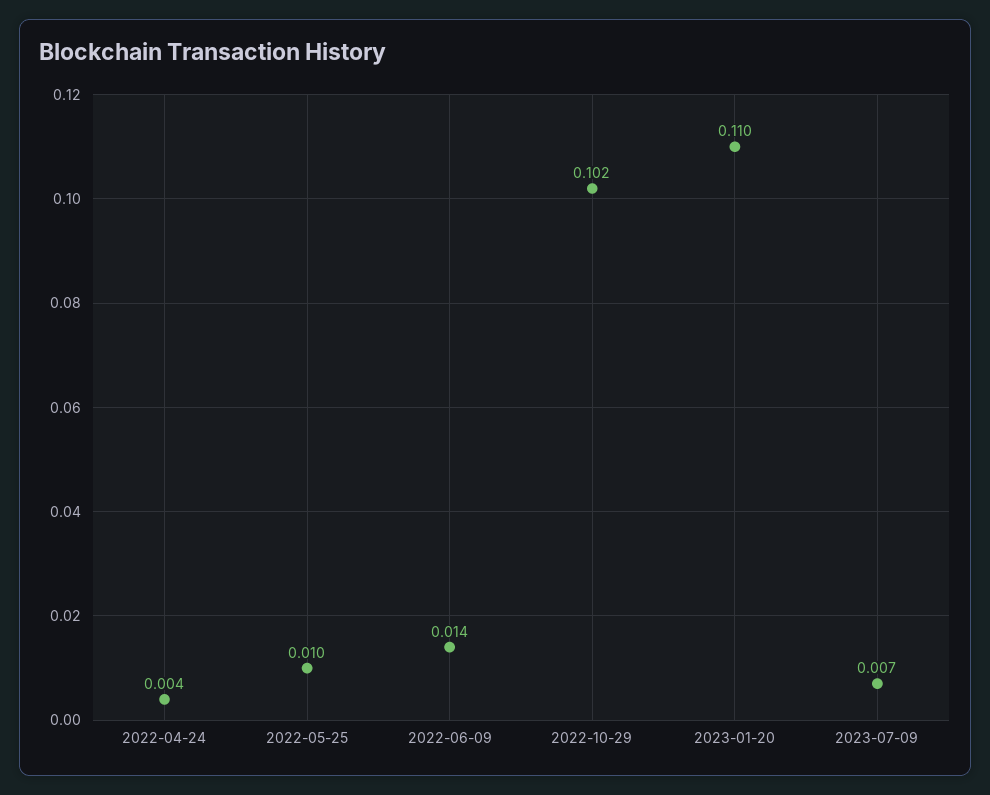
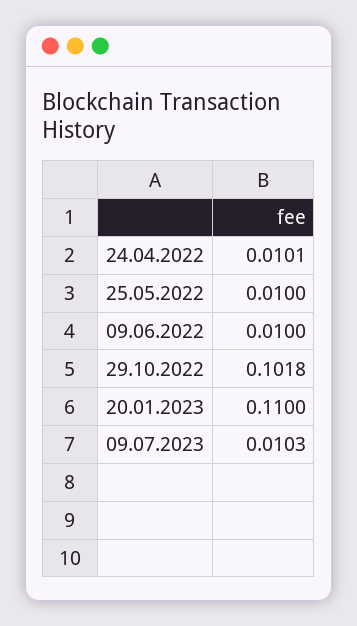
  {
-   "2022-04-24": 0.004,
+   "2022-04-24": 0.0101,
    "2022-05-25": 0.01,
-   "2022-06-09": 0.014,
+   "2022-06-09": 0.01,
    "2022-10-29": 0.1018,
    "2023-01-20": 0.11,
-   "2023-07-09": 0.007
+   "2023-07-09": 0.0103
  }

